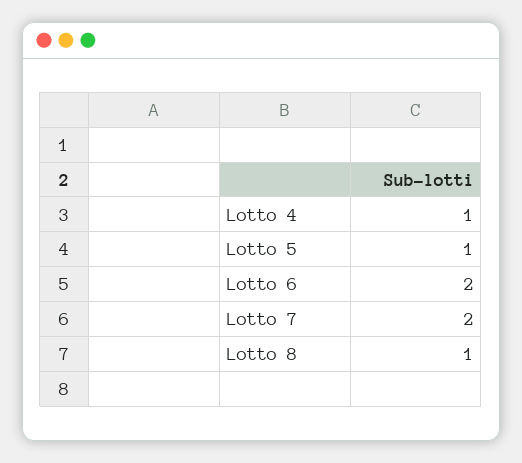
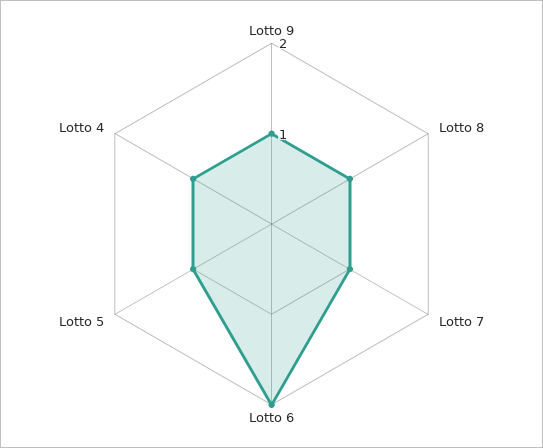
  {
    "Lotto 4": 1,
    "Lotto 5": 1,
    "Lotto 6": 2,
-   "Lotto 7": 2,
+   "Lotto 7": 1,
-   "Lotto 8": 1
+   "Lotto 8": 1,
+   "Lotto 9": 1
  }

